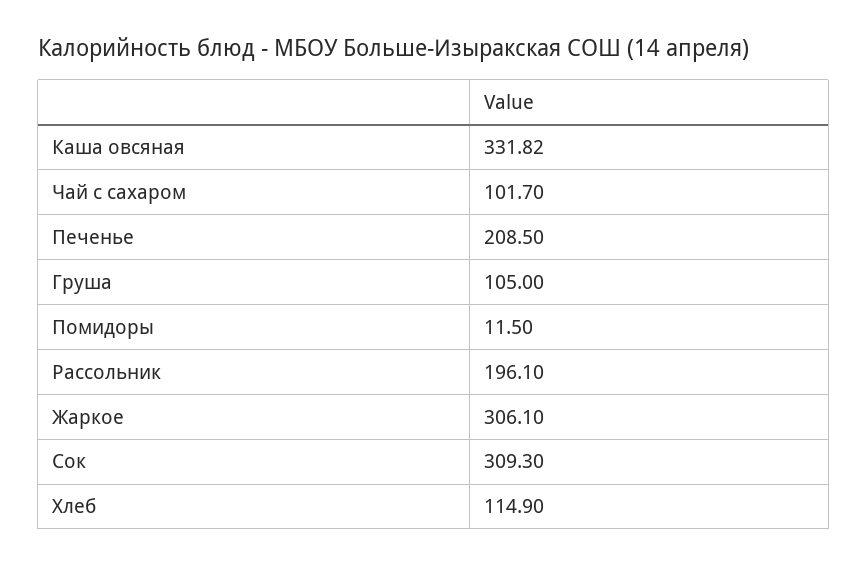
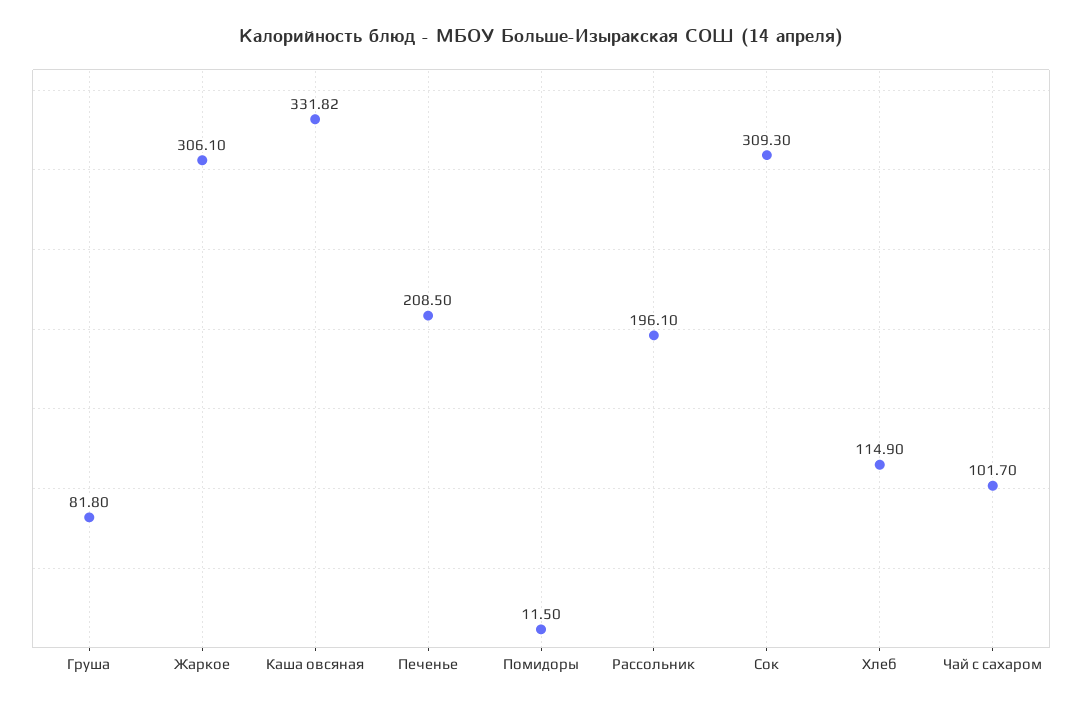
  {
    "Каша овсяная": 331.82,
    "Чай с сахаром": 101.7,
    "Печенье": 208.5,
-   "Груша": 105,
+   "Груша": 81.8,
    "Помидоры": 11.5,
    "Рассольник": 196.1,
    "Жаркое": 306.1,
    "Сок": 309.3,
    "Хлеб": 114.9
  }

